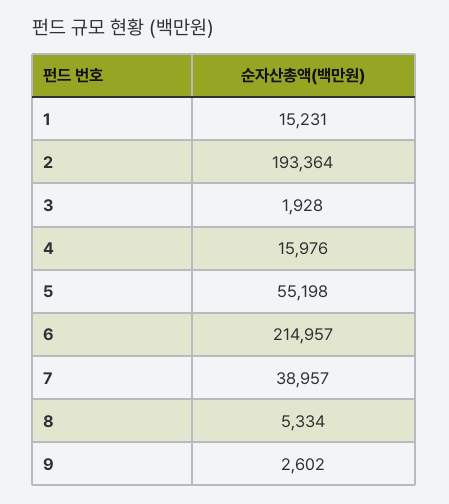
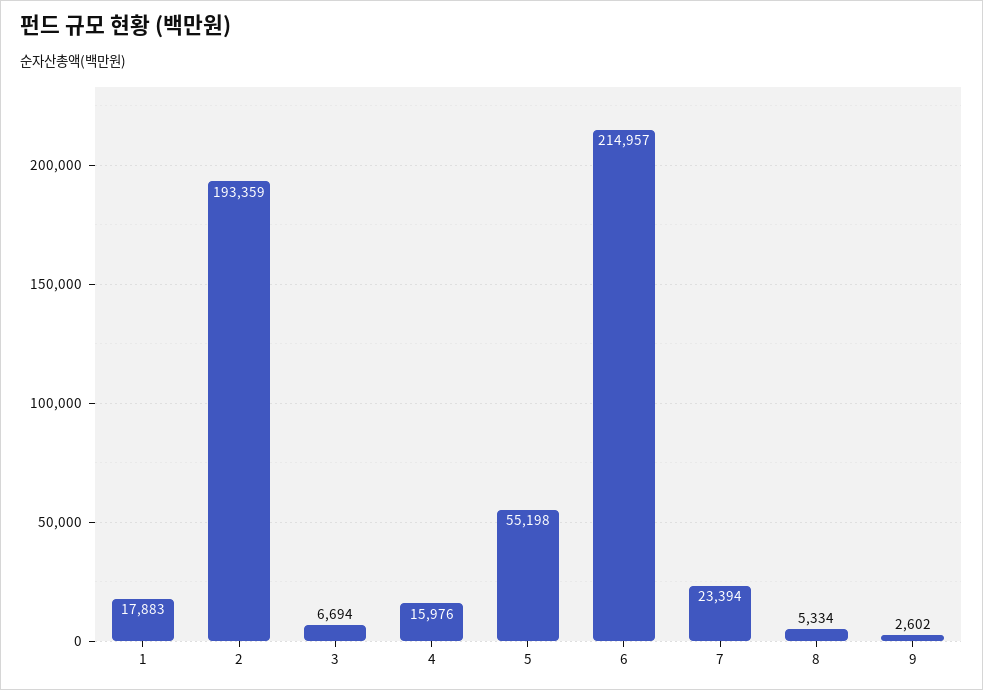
  {
-   "1": 15231,
+   "1": 17883,
-   "2": 193364,
+   "2": 193359,
-   "3": 1928,
+   "3": 6694,
    "4": 15976,
    "5": 55198,
    "6": 214957,
-   "7": 38957,
+   "7": 23394,
    "8": 5334,
    "9": 2602
  }

